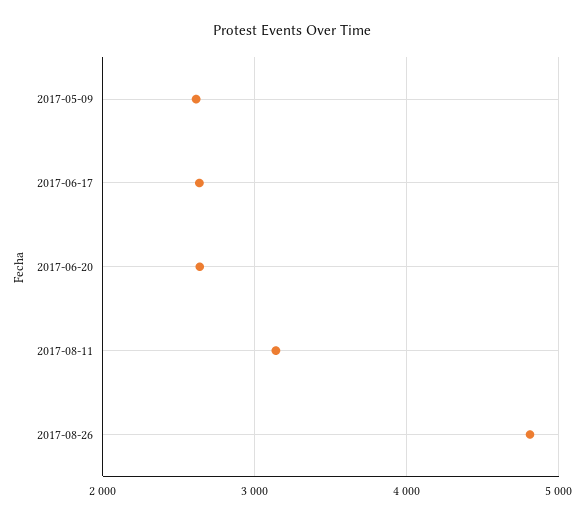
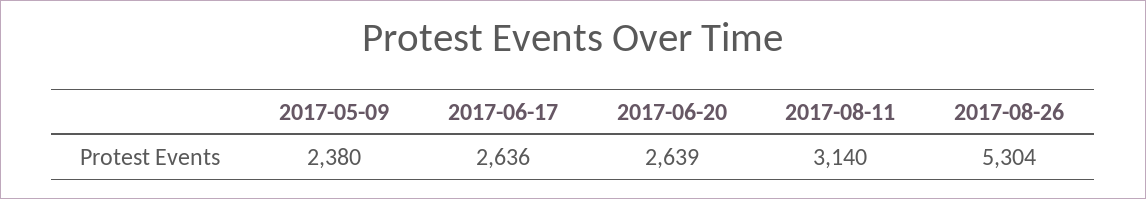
  {
-   "2017-05-09": 2600,
+   "2017-05-09": 2380,
    "2017-06-17": 2636,
    "2017-06-20": 2639,
    "2017-08-11": 3140,
-   "2017-08-26": 4800
+   "2017-08-26": 5304
  }

